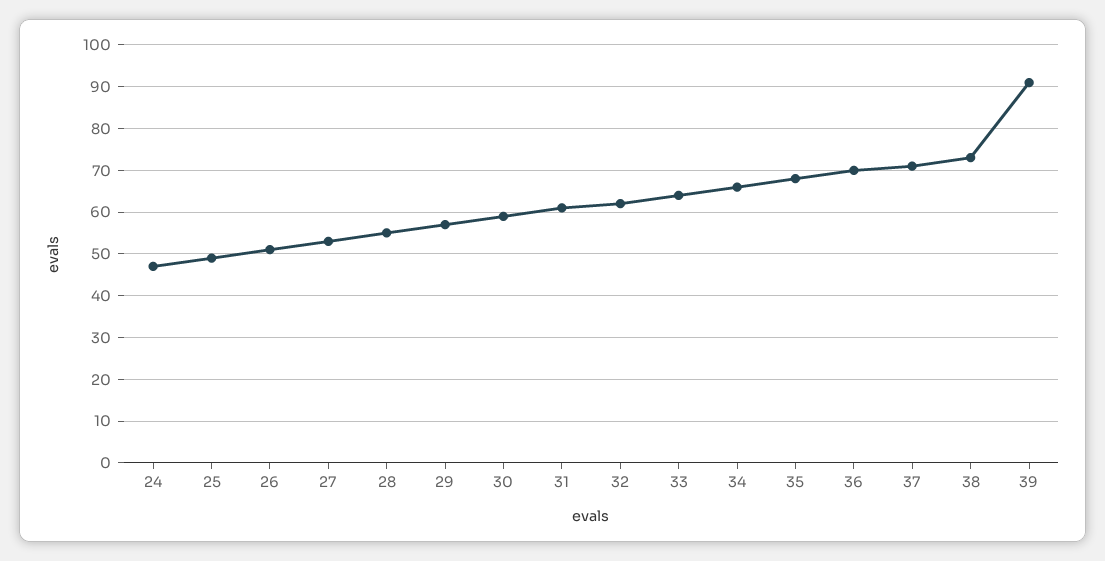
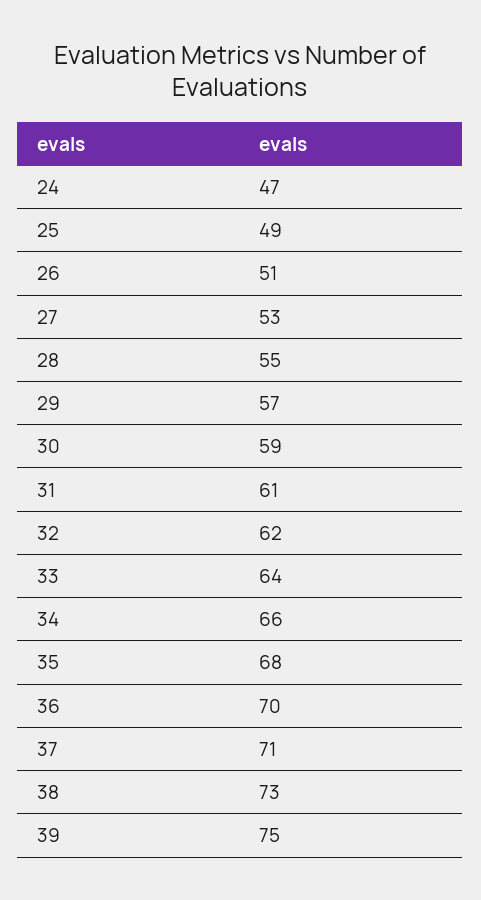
  {
    "24": 47,
    "25": 49,
    "26": 51,
    "27": 53,
    "28": 55,
    "29": 57,
    "30": 59,
    "31": 61,
    "32": 62,
    "33": 64,
    "34": 66,
    "35": 68,
    "36": 70,
    "37": 71,
    "38": 73,
-   "39": 90
+   "39": 75
  }

